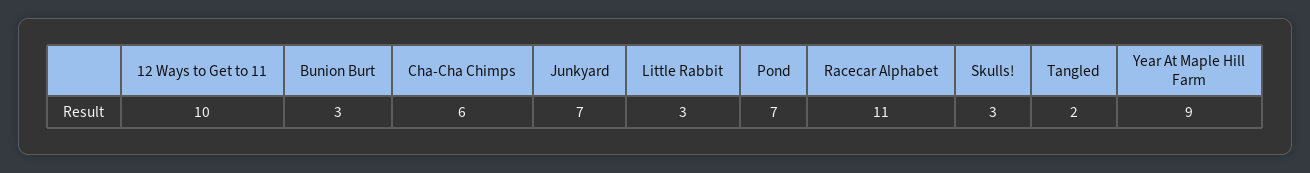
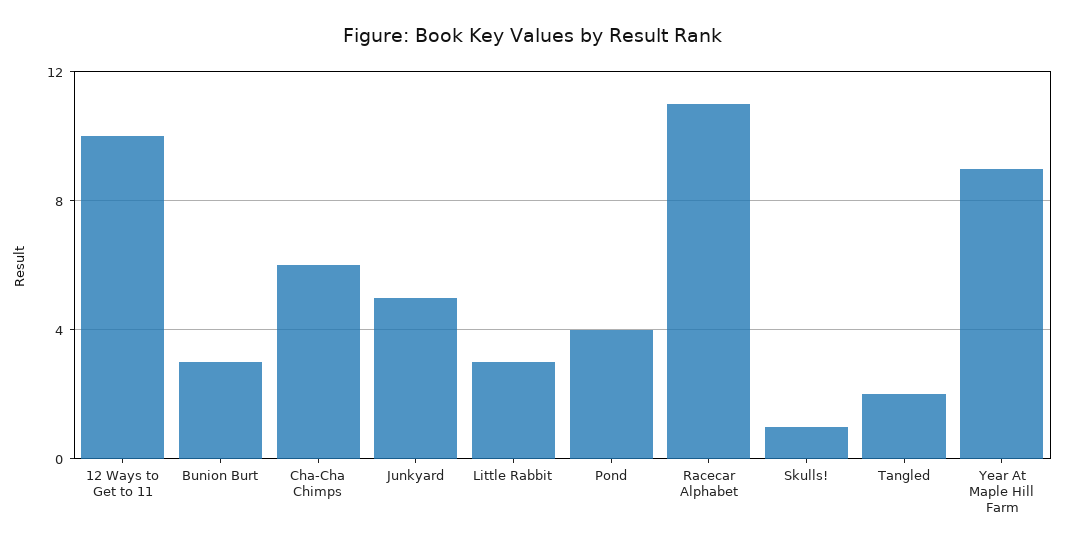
  {
    "12 Ways to Get to 11": 10,
    "Bunion Burt": 3,
    "Cha-Cha Chimps": 6,
-   "Junkyard": 7,
+   "Junkyard": 5,
    "Little Rabbit": 3,
-   "Pond": 7,
+   "Pond": 4,
    "Racecar Alphabet": 11,
-   "Skulls!": 3,
+   "Skulls!": 1,
    "Tangled": 2,
    "Year At Maple Hill Farm": 9
  }

